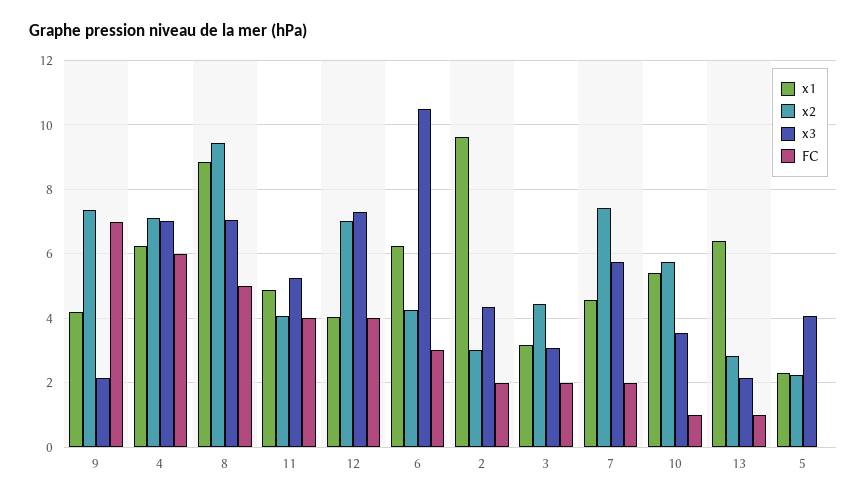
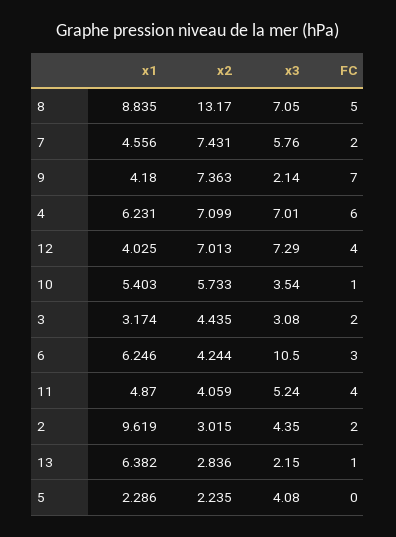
  {
    "x1": {
      "9": 4.18,
      "4": 6.231,
      "8": 8.835,
      "11": 4.87,
      "12": 4.025,
      "6": 6.246,
      "2": 9.619,
      "3": 3.174,
      "7": 4.556,
      "10": 5.403,
      "13": 6.382,
      "5": 2.286
    },
    "x2": {
      "9": 7.363,
      "4": 7.099,
-     "8": 9.4,
+     "8": 13.17,
      "11": 4.059,
      "12": 7.013,
      "6": 4.244,
      "2": 3.015,
      "3": 4.435,
      "7": 7.431,
      "10": 5.733,
      "13": 2.836,
      "5": 2.235
    },
    "x3": {
      "9": 2.14,
      "4": 7.01,
      "8": 7.05,
      "11": 5.24,
      "12": 7.29,
      "6": 10.5,
      "2": 4.35,
      "3": 3.08,
      "7": 5.76,
      "10": 3.54,
      "13": 2.15,
      "5": 4.08
    },
    "FC": {
      "9": 7,
      "4": 6,
      "8": 5,
      "11": 4,
      "12": 4,
      "6": 3,
      "2": 2,
      "3": 2,
      "7": 2,
      "10": 1,
      "13": 1,
      "5": 0
    }
  }

